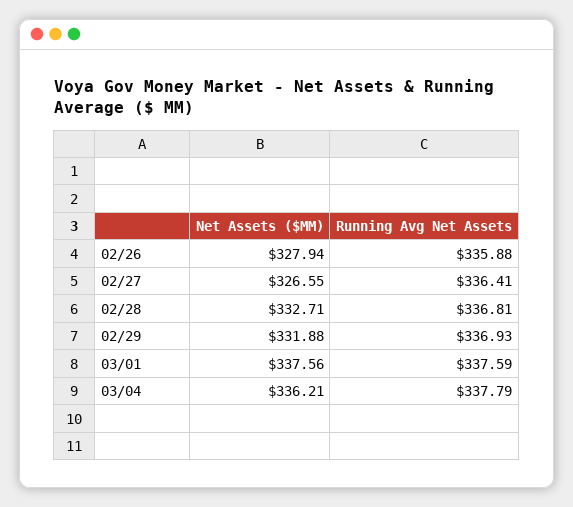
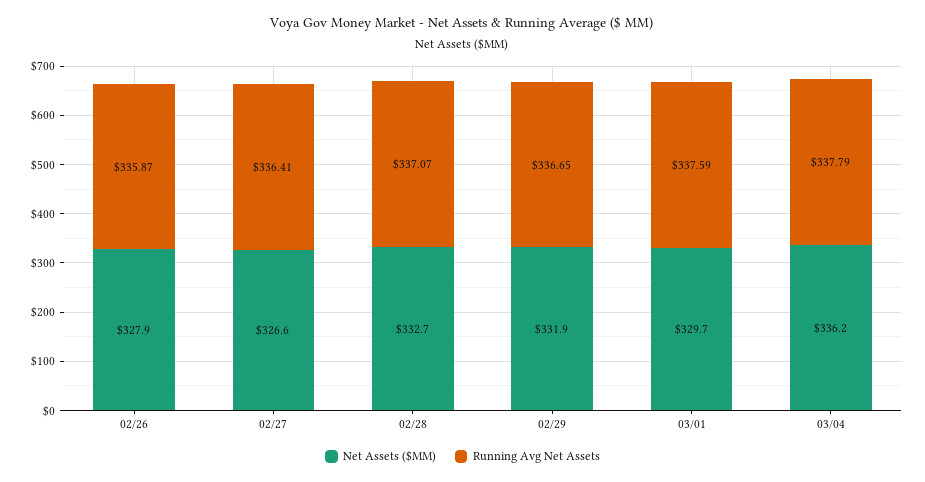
  {
    "Net Assets ($MM)": {
      "02/26": 327.94,
      "02/27": 326.55,
      "02/28": 332.71,
      "02/29": 331.88,
-     "03/01": 337.56,
+     "03/01": 329.7,
      "03/04": 336.21
    },
    "Running Avg Net Assets": {
-     "02/26": 335.88,
+     "02/26": 335.87,
      "02/27": 336.41,
-     "02/28": 336.81,
+     "02/28": 337.07,
-     "02/29": 336.93,
+     "02/29": 336.65,
      "03/01": 337.59,
      "03/04": 337.79
    }
  }

